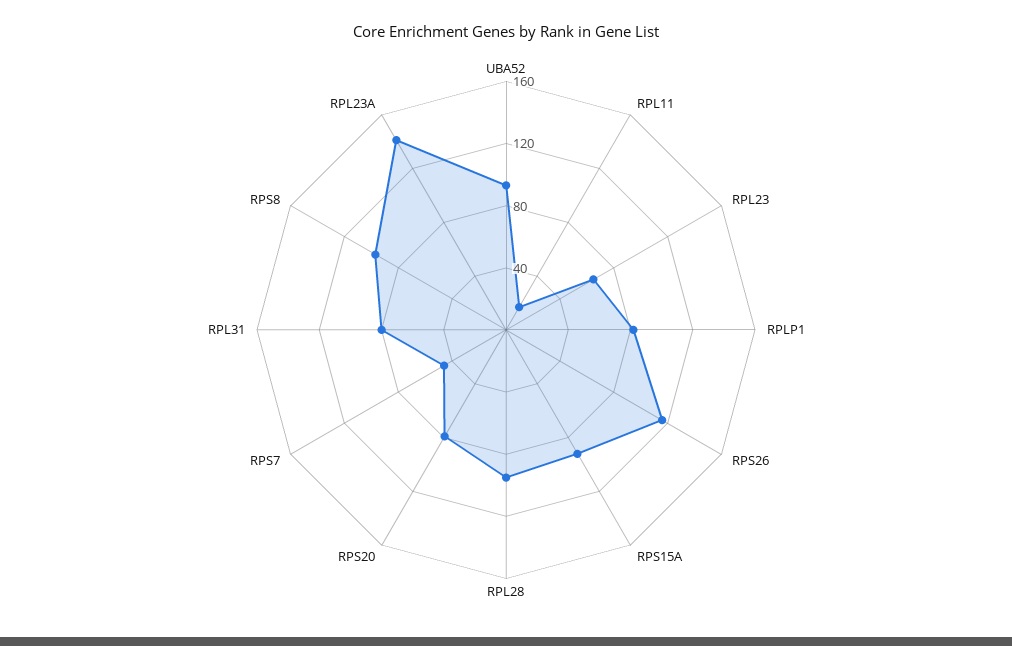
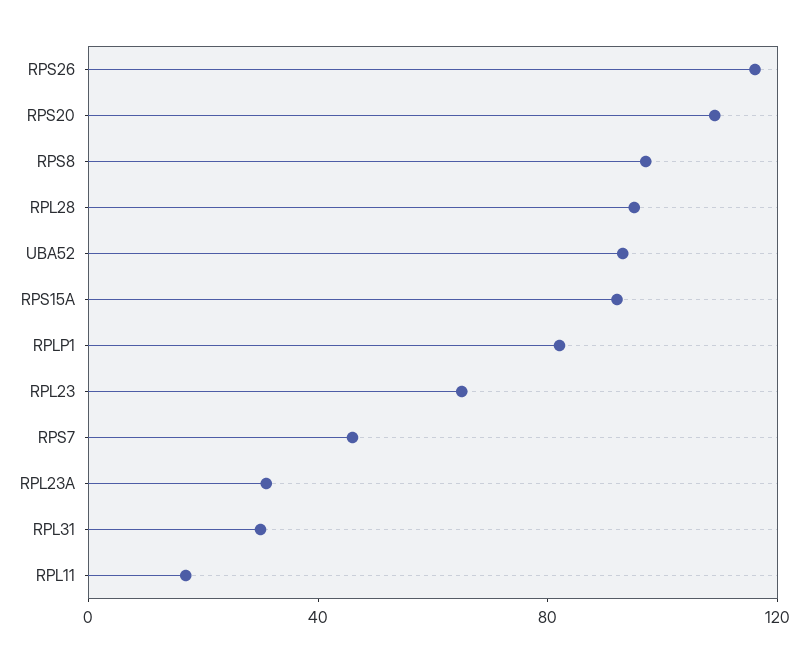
  {
    "UBA52": 90,
    "RPL11": 20,
    "RPL23": 70,
    "RPLP1": 80,
    "RPS26": 120,
    "RPS15A": 90,
    "RPL28": 100,
-   "RPS20": 80,
+   "RPS20": 110,
    "RPS7": 50,
-   "RPL31": 80,
+   "RPL31": 30,
    "RPS8": 100,
-   "RPL23A": 140
+   "RPL23A": 30
  }

